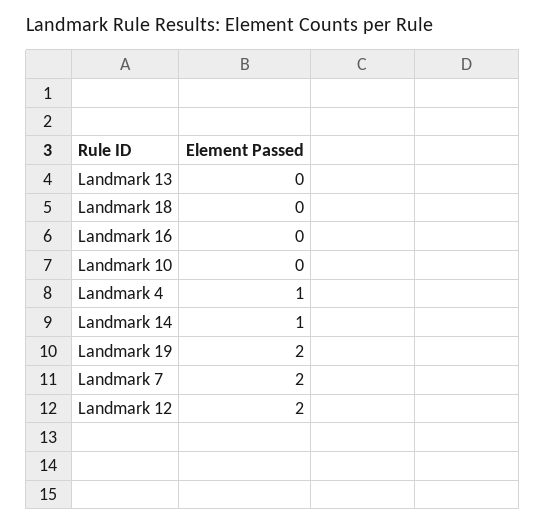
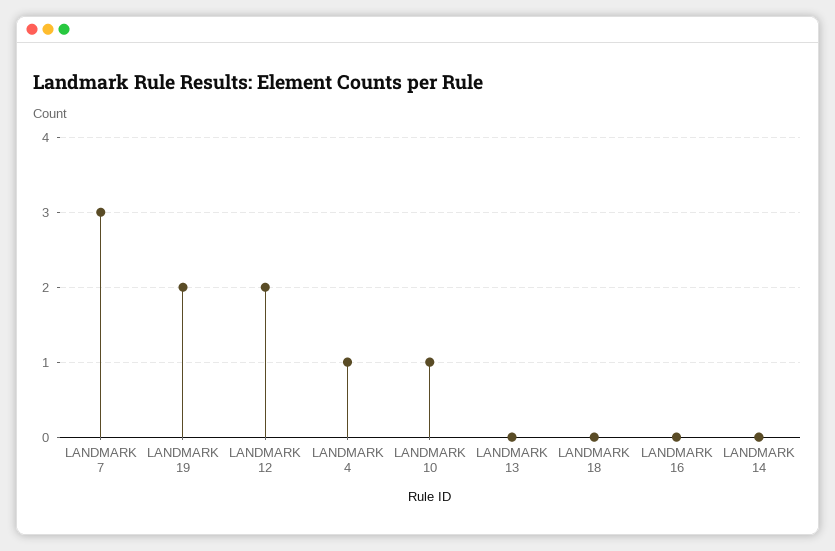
  {
    "Landmark 13": 0,
    "Landmark 18": 0,
    "Landmark 16": 0,
-   "Landmark 10": 0,
+   "Landmark 10": 1,
    "Landmark 4": 1,
-   "Landmark 14": 1,
+   "Landmark 14": 0,
    "Landmark 19": 2,
-   "Landmark 7": 2,
+   "Landmark 7": 3,
    "Landmark 12": 2
  }

